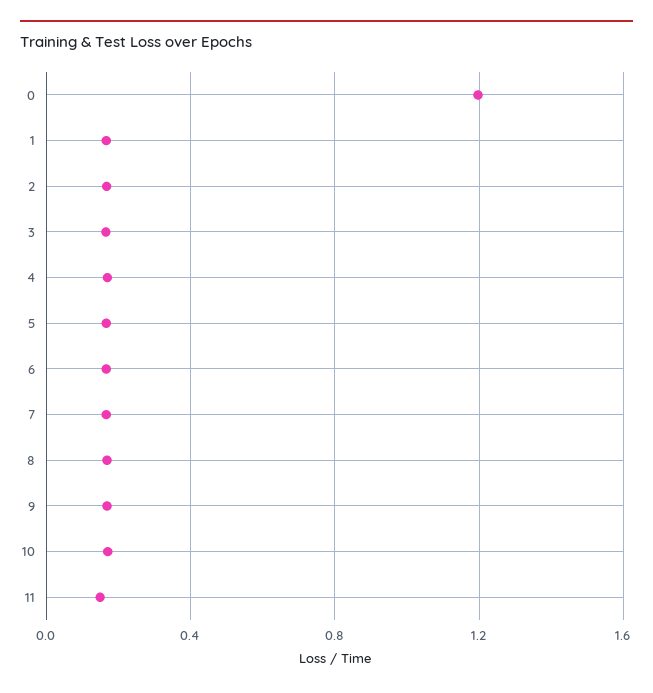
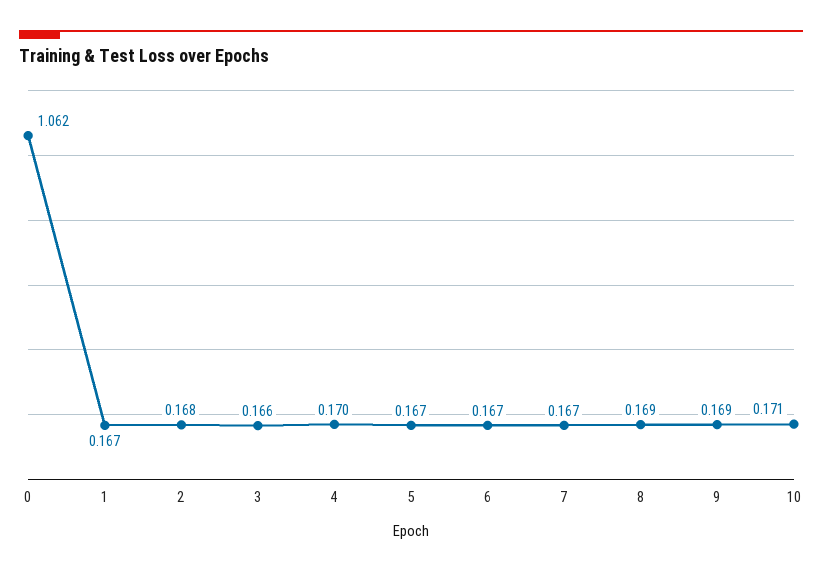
  {
-   "0": 1.2,
+   "0": 1.062,
    "1": 0.167,
    "2": 0.168,
    "3": 0.166,
    "4": 0.17,
    "5": 0.167,
    "6": 0.167,
    "7": 0.167,
    "8": 0.169,
    "9": 0.169,
-   "10": 0.171,
+   "10": 0.171
-   "11": 0.15
  }

